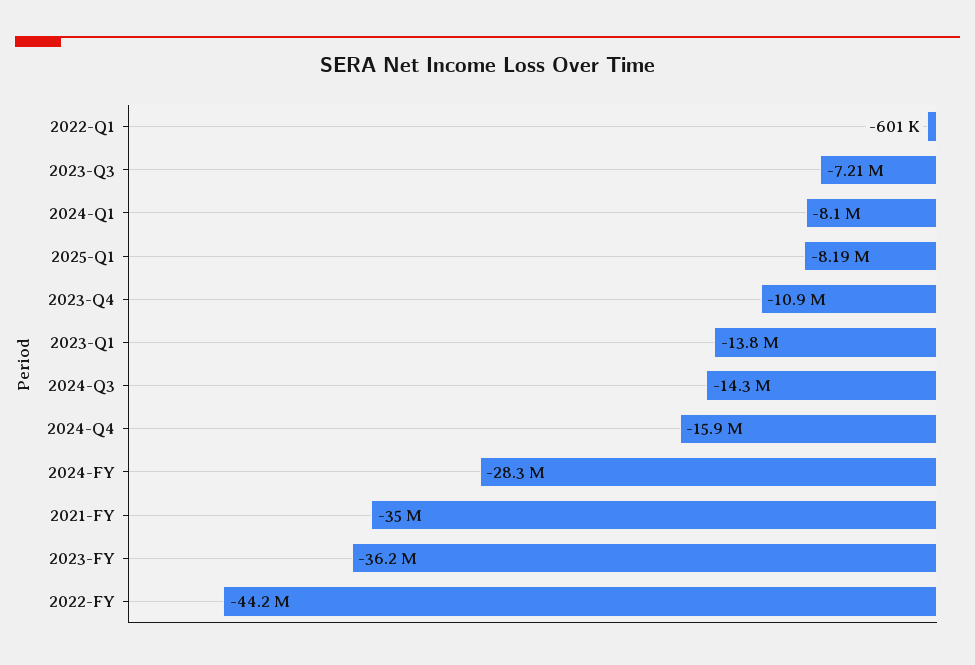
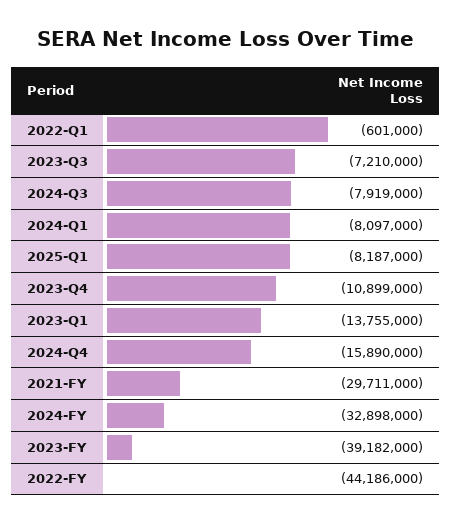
  {
    "2022-Q1": -601000,
    "2023-Q3": -7210000,
    "2024-Q1": -8097000,
    "2025-Q1": -8187000,
    "2023-Q4": -10899000,
    "2023-Q1": -13755000,
-   "2024-Q3": -14300000,
+   "2024-Q3": -7919000,
    "2024-Q4": -15890000,
-   "2024-FY": -28300000,
+   "2024-FY": -32898000,
-   "2021-FY": -35000000,
+   "2021-FY": -29711000,
-   "2023-FY": -36200000,
+   "2023-FY": -39182000,
    "2022-FY": -44186000
  }

